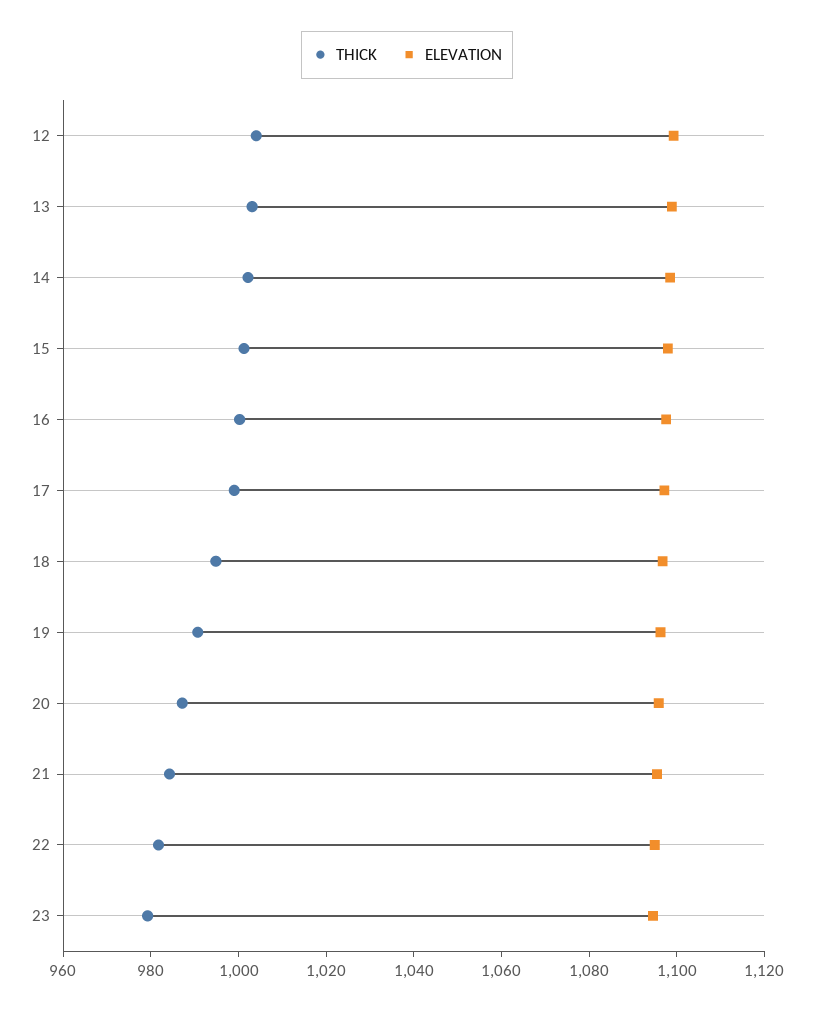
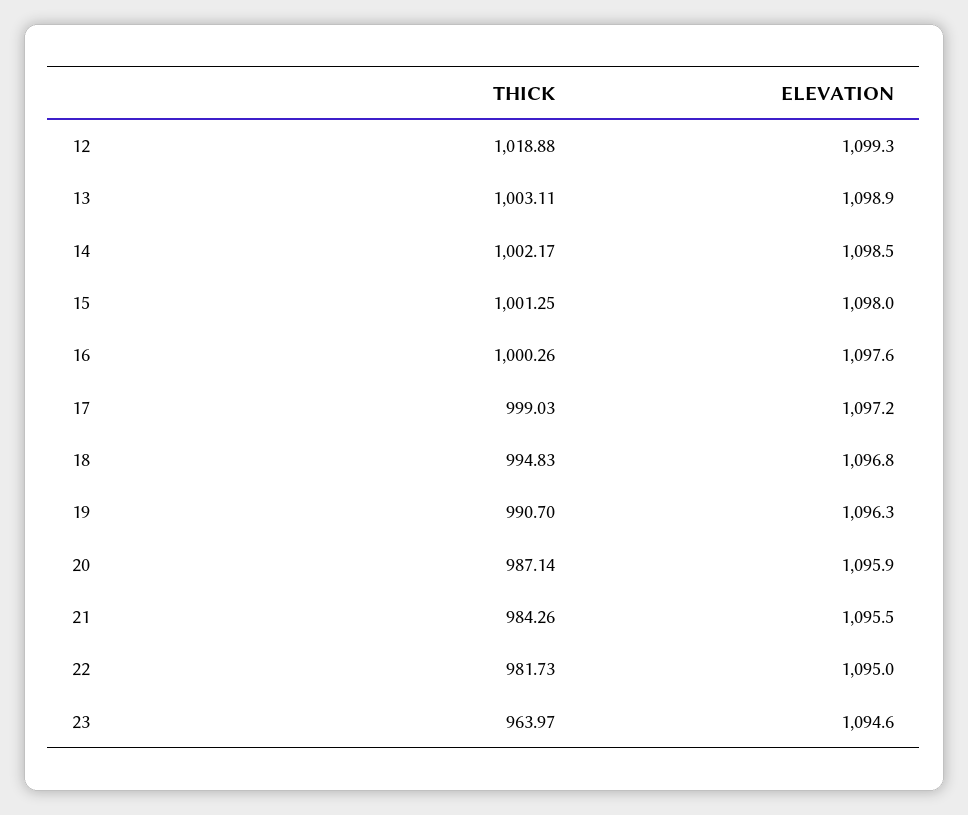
  {
    "THICK": {
-     "12": 1005,
+     "12": 1018.88,
      "13": 1003.11,
      "14": 1002.17,
      "15": 1001.25,
      "16": 1000.26,
      "17": 999.03,
      "18": 994.83,
      "19": 990.7,
      "20": 987.14,
      "21": 984.26,
      "22": 981.73,
-     "23": 980
+     "23": 963.97
    },
    "ELEVATION": {
      "12": 1099.3,
      "13": 1098.9,
      "14": 1098.5,
      "15": 1098,
      "16": 1097.6,
      "17": 1097.2,
      "18": 1096.8,
      "19": 1096.3,
      "20": 1095.9,
      "21": 1095.5,
      "22": 1095,
      "23": 1094.6
    }
  }

